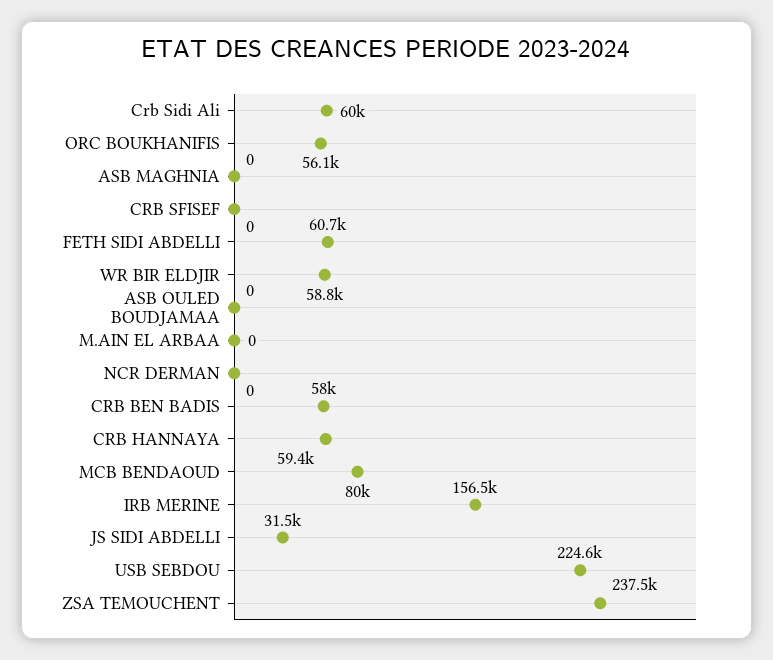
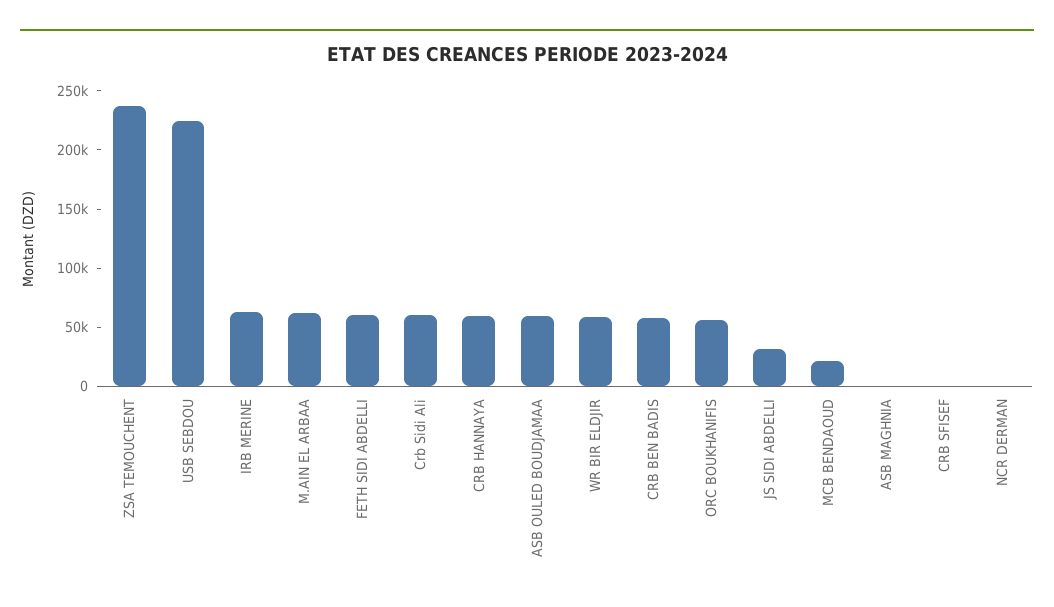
  {
    "Crb Sidi Ali": 60000,
    "ORC BOUKHANIFIS": 56100,
    "ASB MAGHNIA": 0,
    "CRB SFISEF": 0,
    "FETH SIDI ABDELLI": 60700,
    "WR BIR ELDJIR": 58800,
-   "ASB OULED BOUDJAMAA": 0,
+   "ASB OULED BOUDJAMAA": 60000,
-   "M.AIN EL ARBAA": 0,
+   "M.AIN EL ARBAA": 60000,
    "NCR DERMAN": 0,
    "CRB BEN BADIS": 58000,
    "CRB HANNAYA": 59400,
-   "MCB BENDAOUD": 80000,
+   "MCB BENDAOUD": 20000,
-   "IRB MERINE": 156500,
+   "IRB MERINE": 60000,
    "JS SIDI ABDELLI": 31500,
    "USB SEBDOU": 224600,
    "ZSA TEMOUCHENT": 237500
  }

